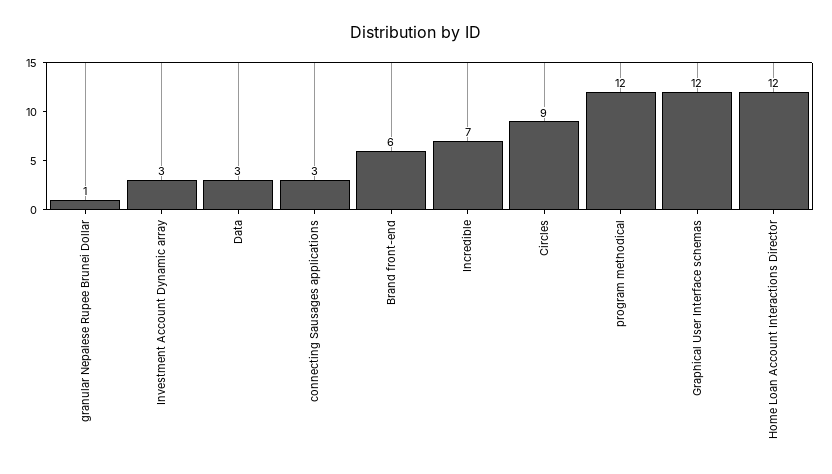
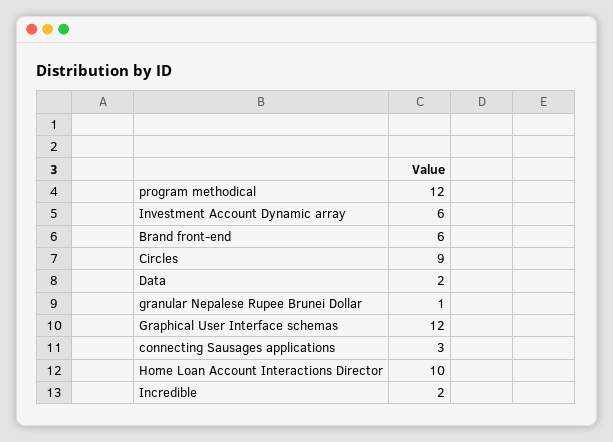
  {
    "granular Nepalese Rupee Brunei Dollar": 1,
-   "Investment Account Dynamic array": 3,
+   "Investment Account Dynamic array": 6,
-   "Data": 3,
+   "Data": 2,
    "connecting Sausages applications": 3,
    "Brand front-end": 6,
-   "Incredible": 7,
+   "Incredible": 2,
    "Circles": 9,
    "program methodical": 12,
    "Graphical User Interface schemas": 12,
-   "Home Loan Account Interactions Director": 12
+   "Home Loan Account Interactions Director": 10
  }

